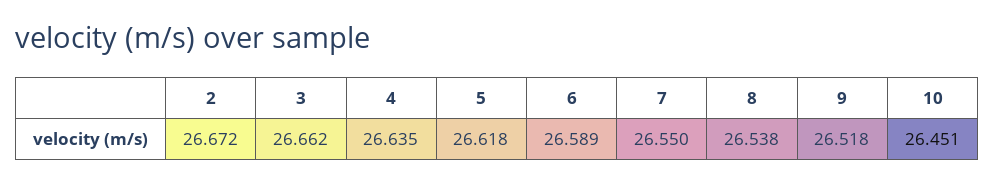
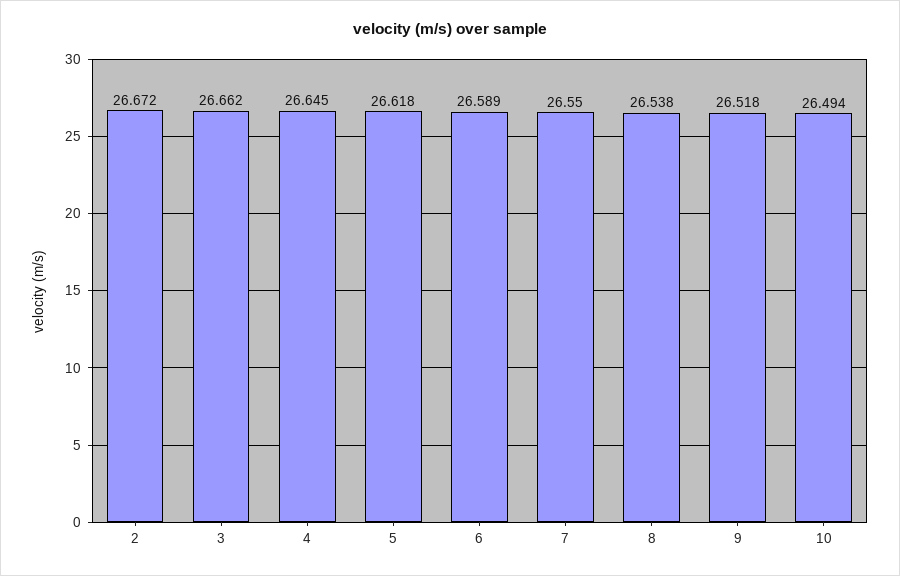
  {
    "2": 26.672,
    "3": 26.662,
-   "4": 26.635,
+   "4": 26.645,
    "5": 26.618,
    "6": 26.589,
    "7": 26.55,
    "8": 26.538,
    "9": 26.518,
-   "10": 26.451
+   "10": 26.494
  }

